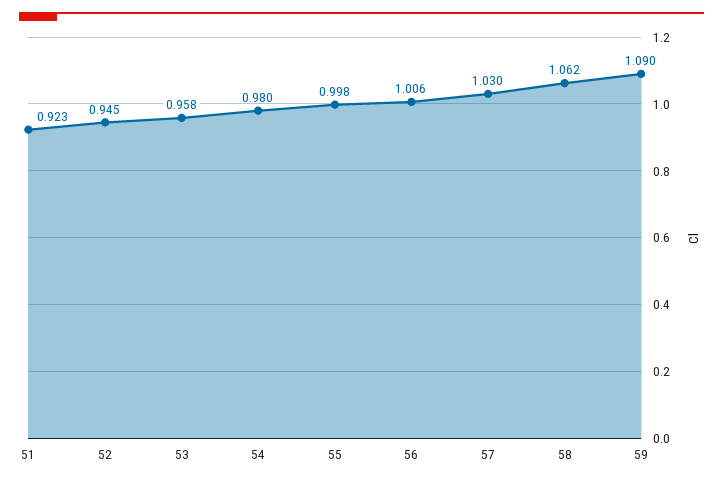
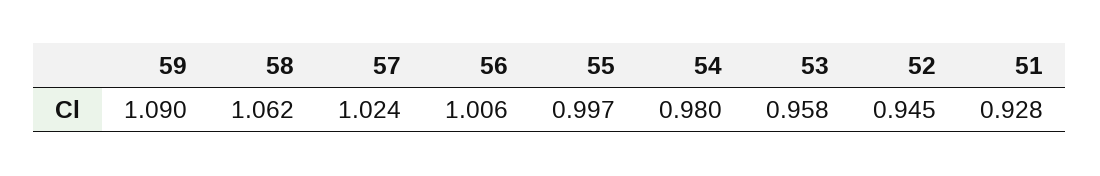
  {
-   "51": 0.923,
+   "51": 0.928,
    "52": 0.945,
    "53": 0.958,
    "54": 0.98,
-   "55": 0.998,
+   "55": 0.997,
    "56": 1.006,
-   "57": 1.03,
+   "57": 1.024,
    "58": 1.062,
    "59": 1.09
  }

